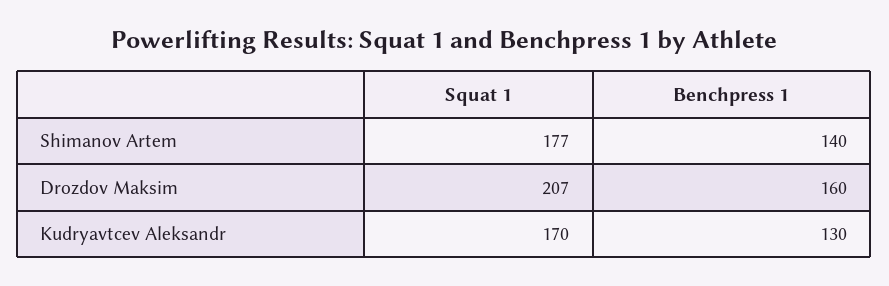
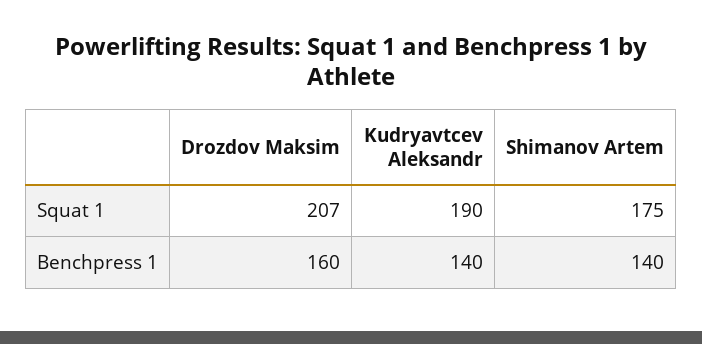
  {
    "Squat 1": {
-     "Shimanov Artem": 177,
+     "Shimanov Artem": 175,
      "Drozdov Maksim": 207,
-     "Kudryavtcev Aleksandr": 170
+     "Kudryavtcev Aleksandr": 190
    },
    "Benchpress 1": {
      "Shimanov Artem": 140,
      "Drozdov Maksim": 160,
-     "Kudryavtcev Aleksandr": 130
+     "Kudryavtcev Aleksandr": 140
    }
  }

